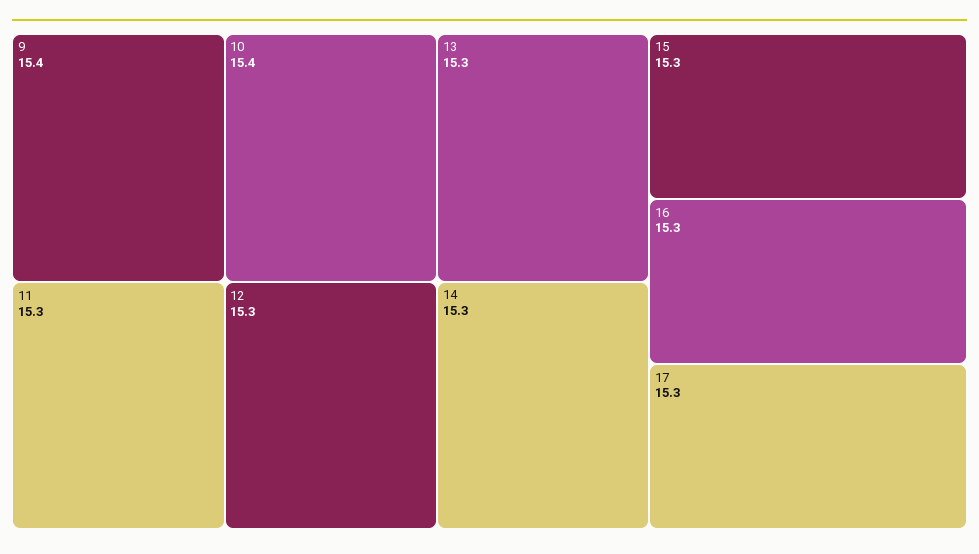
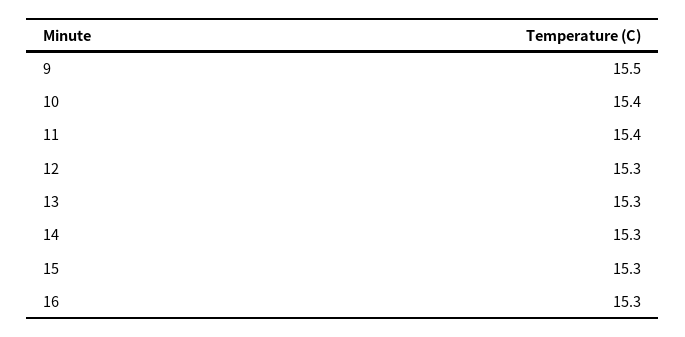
  {
-   "9": 15.4,
+   "9": 15.5,
    "10": 15.4,
-   "11": 15.3,
+   "11": 15.4,
    "12": 15.3,
    "13": 15.3,
    "14": 15.3,
    "15": 15.3,
-   "16": 15.3,
+   "16": 15.3
-   "17": 15.3
  }

